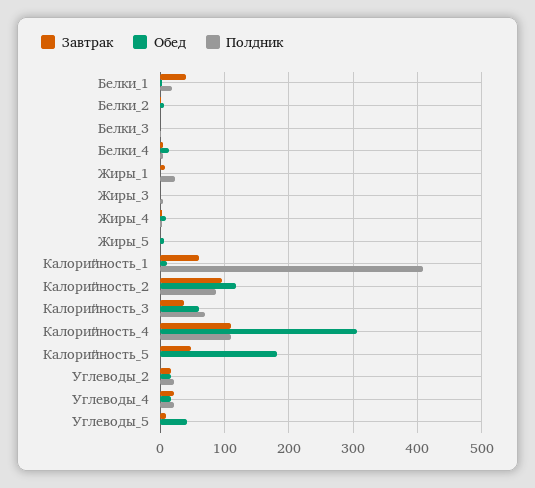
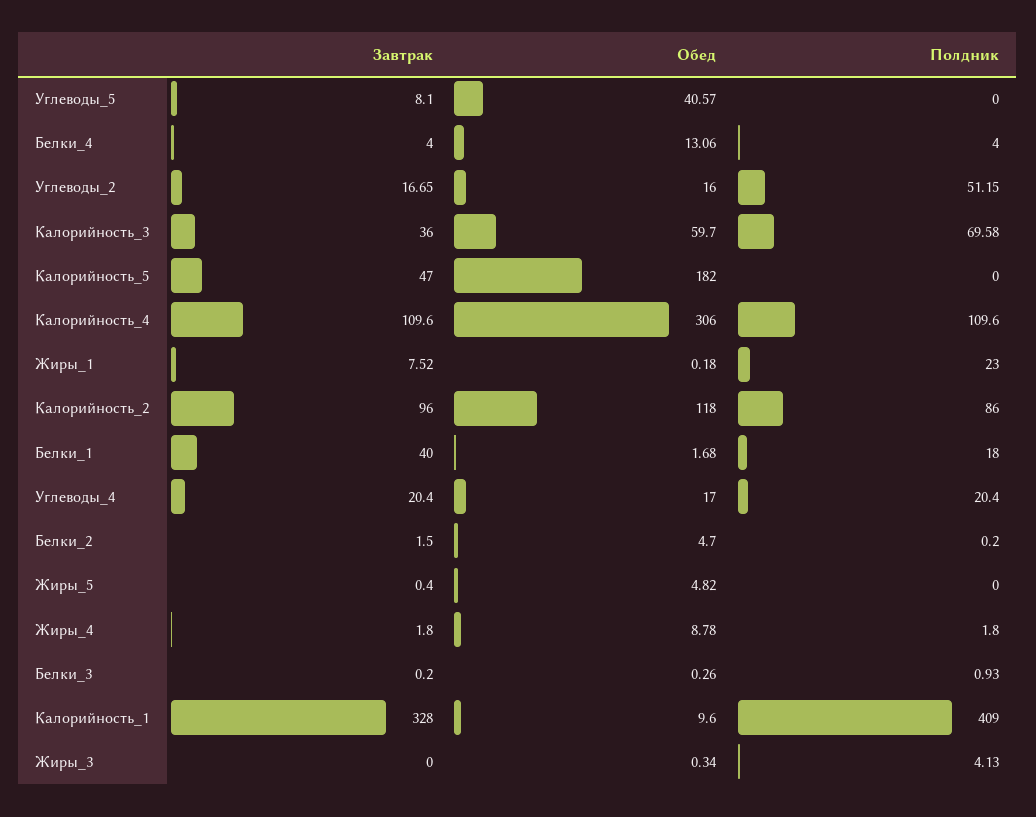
  {
    "Завтрак": {
      "Белки_1": 40,
      "Белки_2": 1.5,
      "Белки_3": 0.2,
      "Белки_4": 4,
      "Жиры_1": 7.52,
      "Жиры_3": 0,
      "Жиры_4": 1.8,
      "Жиры_5": 0.4,
-     "Калорийность_1": 60,
+     "Калорийность_1": 328,
      "Калорийность_2": 96,
      "Калорийность_3": 36,
      "Калорийность_4": 109.6,
      "Калорийность_5": 47,
      "Углеводы_2": 16.65,
      "Углеводы_4": 20.4,
      "Углеводы_5": 8.1
    },
    "Обед": {
      "Белки_1": 1.68,
      "Белки_2": 4.7,
      "Белки_3": 0.26,
      "Белки_4": 13.06,
      "Жиры_1": 0.18,
      "Жиры_3": 0.34,
      "Жиры_4": 8.78,
      "Жиры_5": 4.82,
      "Калорийность_1": 9.6,
      "Калорийность_2": 118,
      "Калорийность_3": 59.7,
      "Калорийность_4": 306,
      "Калорийность_5": 182,
      "Углеводы_2": 16,
      "Углеводы_4": 17,
      "Углеводы_5": 40.57
    },
    "Полдник": {
      "Белки_1": 18,
      "Белки_2": 0.2,
      "Белки_3": 0.93,
      "Белки_4": 4,
      "Жиры_1": 23,
      "Жиры_3": 4.13,
      "Жиры_4": 1.8,
      "Жиры_5": 0,
      "Калорийность_1": 409,
      "Калорийность_2": 86,
      "Калорийность_3": 69.58,
      "Калорийность_4": 109.6,
      "Калорийность_5": 0,
-     "Углеводы_2": 20,
+     "Углеводы_2": 51.15,
      "Углеводы_4": 20.4,
      "Углеводы_5": 0
    }
  }

